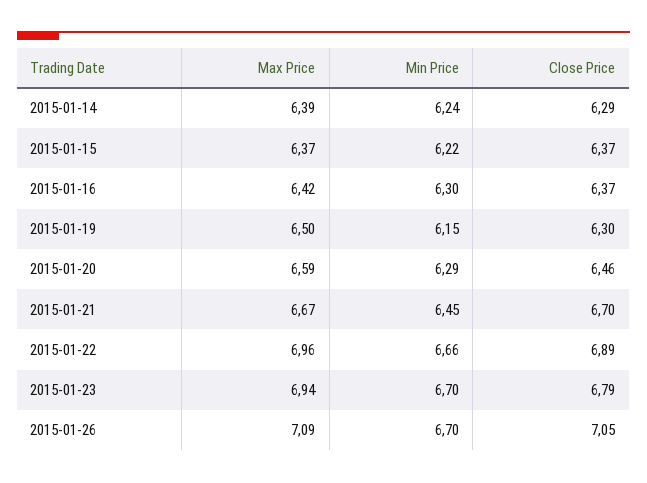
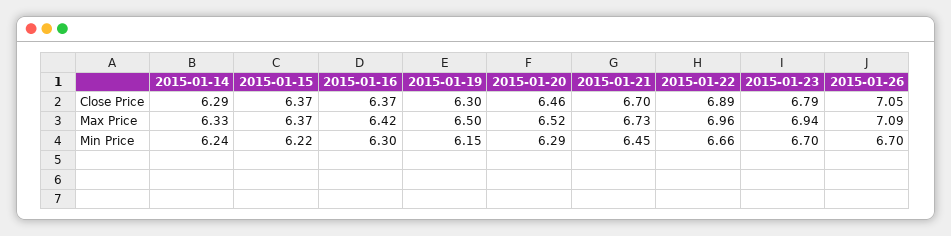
  {
    "Max Price": {
-     "2015-01-14": 6.39,
+     "2015-01-14": 6.33,
      "2015-01-15": 6.37,
      "2015-01-16": 6.42,
      "2015-01-19": 6.5,
-     "2015-01-20": 6.59,
+     "2015-01-20": 6.52,
-     "2015-01-21": 6.67,
+     "2015-01-21": 6.73,
      "2015-01-22": 6.96,
      "2015-01-23": 6.94,
      "2015-01-26": 7.09
    },
    "Min Price": {
      "2015-01-14": 6.24,
      "2015-01-15": 6.22,
      "2015-01-16": 6.3,
      "2015-01-19": 6.15,
      "2015-01-20": 6.29,
      "2015-01-21": 6.45,
      "2015-01-22": 6.66,
      "2015-01-23": 6.7,
      "2015-01-26": 6.7
    },
    "Close Price": {
      "2015-01-14": 6.29,
      "2015-01-15": 6.37,
      "2015-01-16": 6.37,
      "2015-01-19": 6.3,
      "2015-01-20": 6.46,
      "2015-01-21": 6.7,
      "2015-01-22": 6.89,
      "2015-01-23": 6.79,
      "2015-01-26": 7.05
    }
  }

